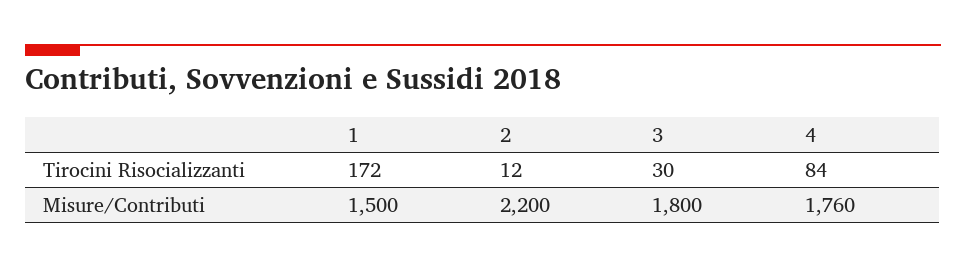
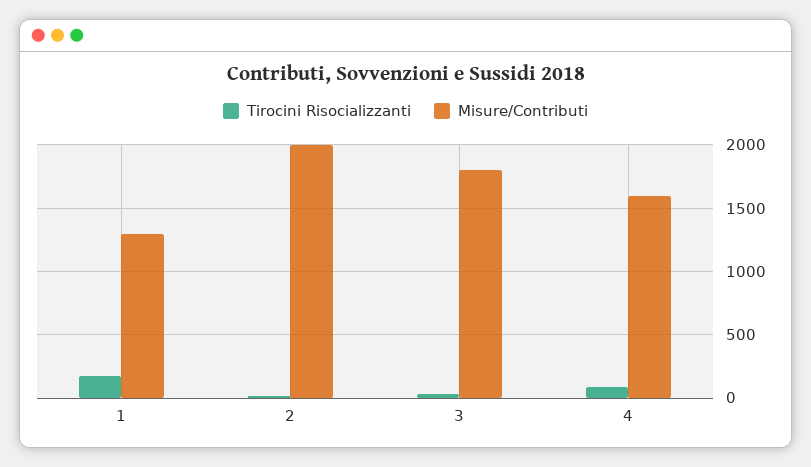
  {
    "Tirocini Risocializzanti": {
      "1": 172,
      "2": 12,
      "3": 30,
      "4": 84
    },
    "Misure/Contributi": {
-     "1": 1500,
+     "1": 1300,
-     "2": 2200,
+     "2": 2000,
      "3": 1800,
-     "4": 1760
+     "4": 1600
    }
  }

